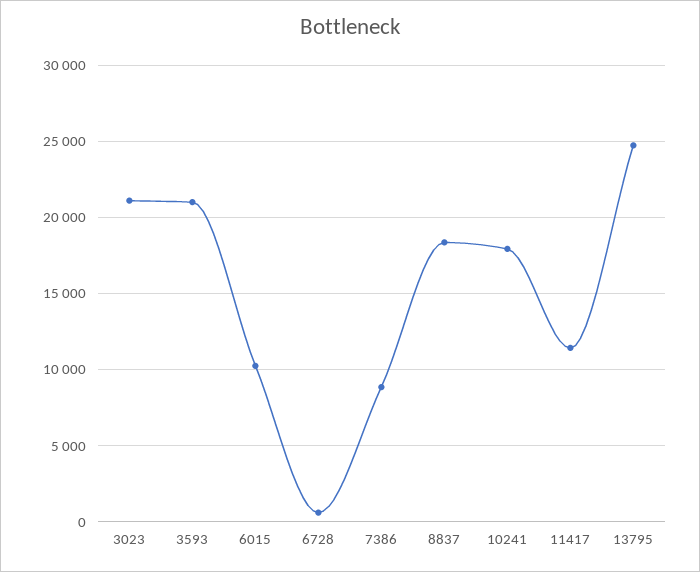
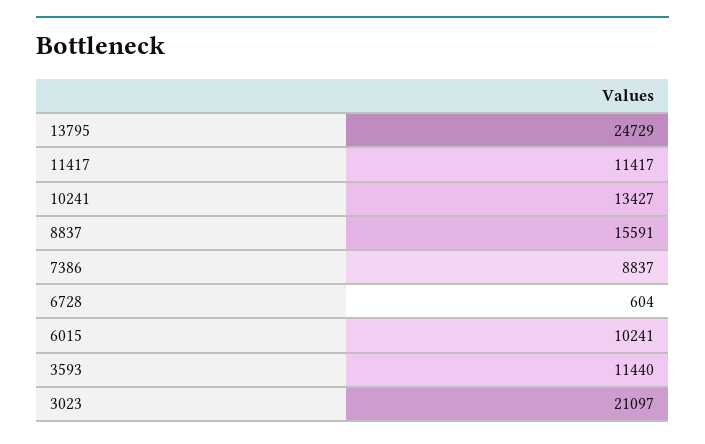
  {
    "3023": 21097,
-   "3593": 21000,
+   "3593": 11440,
    "6015": 10241,
    "6728": 604,
    "7386": 8837,
-   "8837": 18500,
+   "8837": 15591,
-   "10241": 18000,
+   "10241": 13427,
    "11417": 11417,
    "13795": 24729
  }

